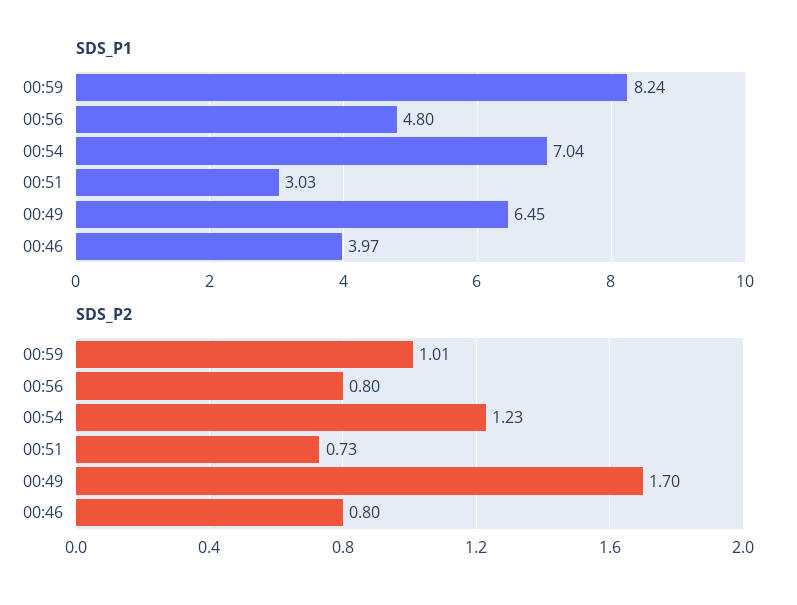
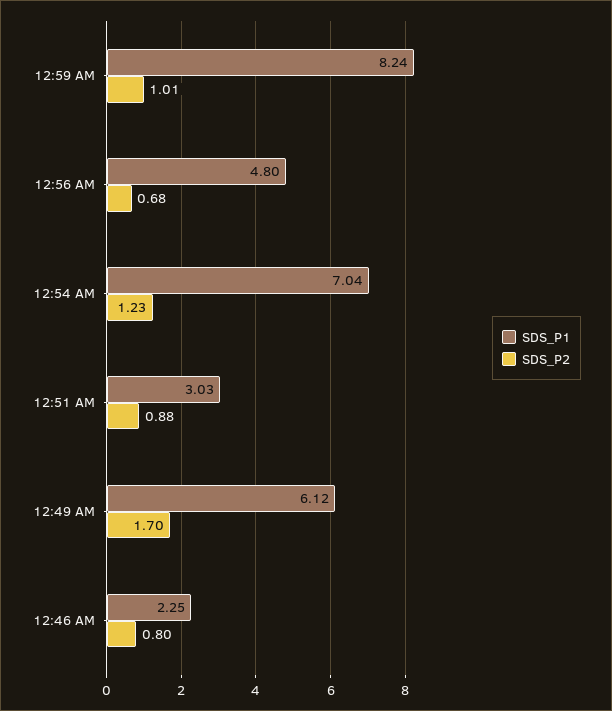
  {
    "SDS_P1": {
      "00:59": 8.24,
      "00:56": 4.8,
      "00:54": 7.04,
      "00:51": 3.03,
-     "00:49": 6.45,
+     "00:49": 6.12,
-     "00:46": 3.97
+     "00:46": 2.25
    },
    "SDS_P2": {
      "00:59": 1.01,
-     "00:56": 0.8,
+     "00:56": 0.68,
      "00:54": 1.23,
-     "00:51": 0.73,
+     "00:51": 0.88,
      "00:49": 1.7,
      "00:46": 0.8
    }
  }

